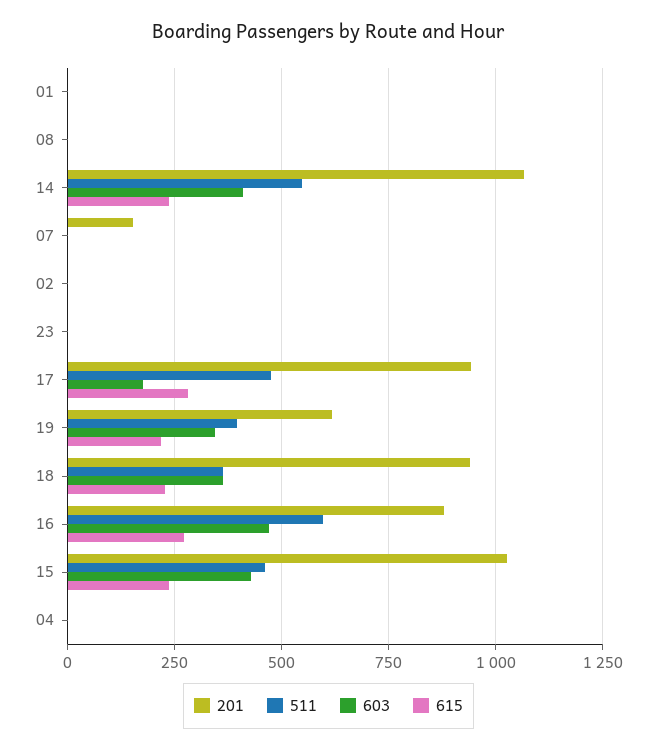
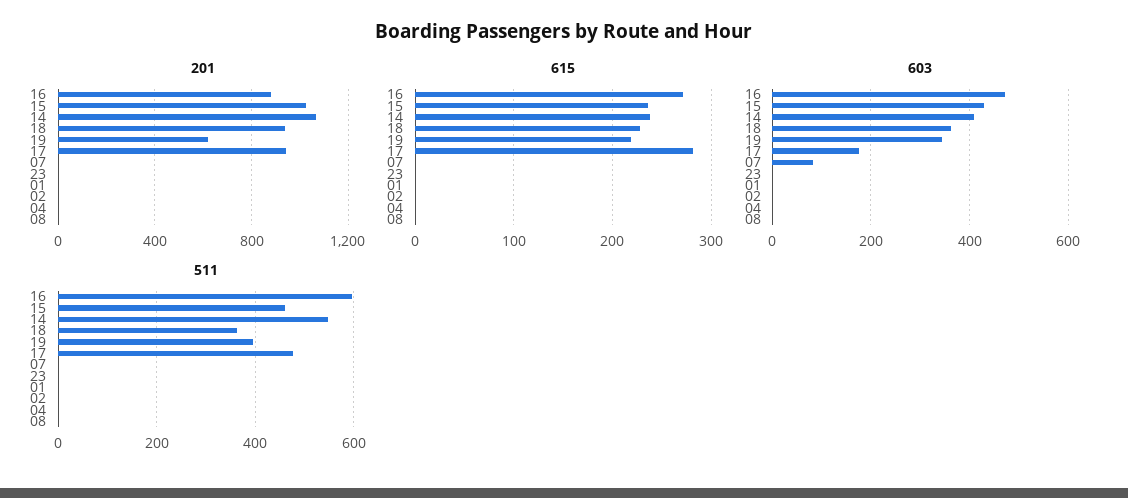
  {
    "201": {
      "01": 0,
      "08": 0,
      "14": 1075,
-     "07": 150,
+     "07": 0,
      "02": 0,
      "23": 0,
      "17": 950,
      "19": 625,
      "18": 950,
      "16": 875,
      "15": 1025,
      "04": 0
    },
    "511": {
      "01": 0,
      "08": 0,
      "14": 540,
      "07": 0,
      "02": 0,
      "23": 0,
      "17": 480,
      "19": 400,
      "18": 360,
      "16": 600,
      "15": 460,
      "04": 0
    },
    "603": {
      "01": 0,
      "08": 0,
      "14": 400,
-     "07": 0,
+     "07": 80,
      "02": 0,
      "23": 0,
      "17": 180,
      "19": 340,
      "18": 360,
      "16": 480,
      "15": 420,
      "04": 0
    },
    "615": {
      "01": 0,
      "08": 0,
      "14": 240,
      "07": 0,
      "02": 0,
      "23": 0,
      "17": 280,
      "19": 220,
      "18": 230,
      "16": 270,
      "15": 240,
      "04": 0
    }
  }

